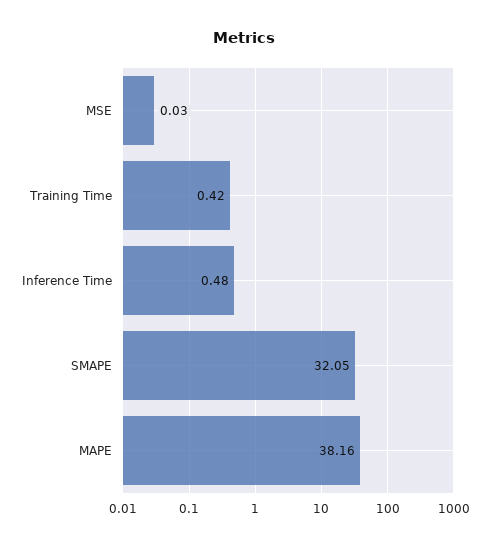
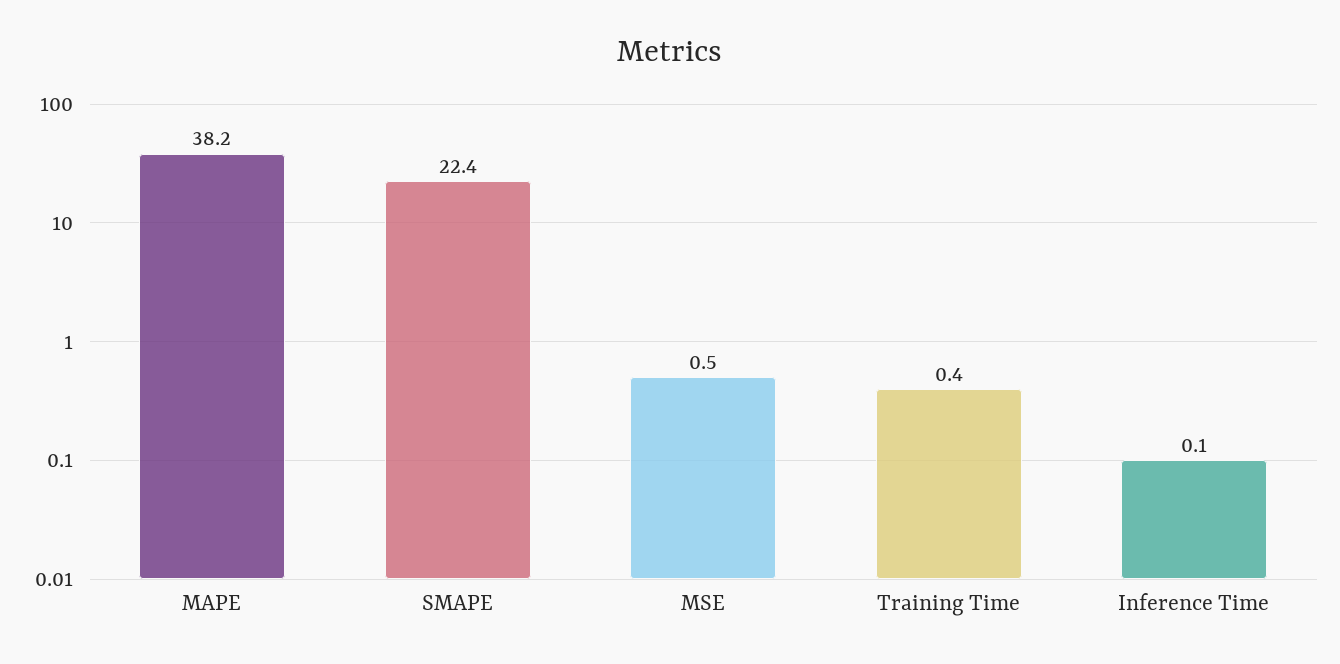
  {
-   "MSE": 0.03,
+   "MSE": 0.5,
    "Training Time": 0.42,
-   "Inference Time": 0.48,
+   "Inference Time": 0.1,
-   "SMAPE": 32.05,
+   "SMAPE": 22.4,
    "MAPE": 38.16
  }

